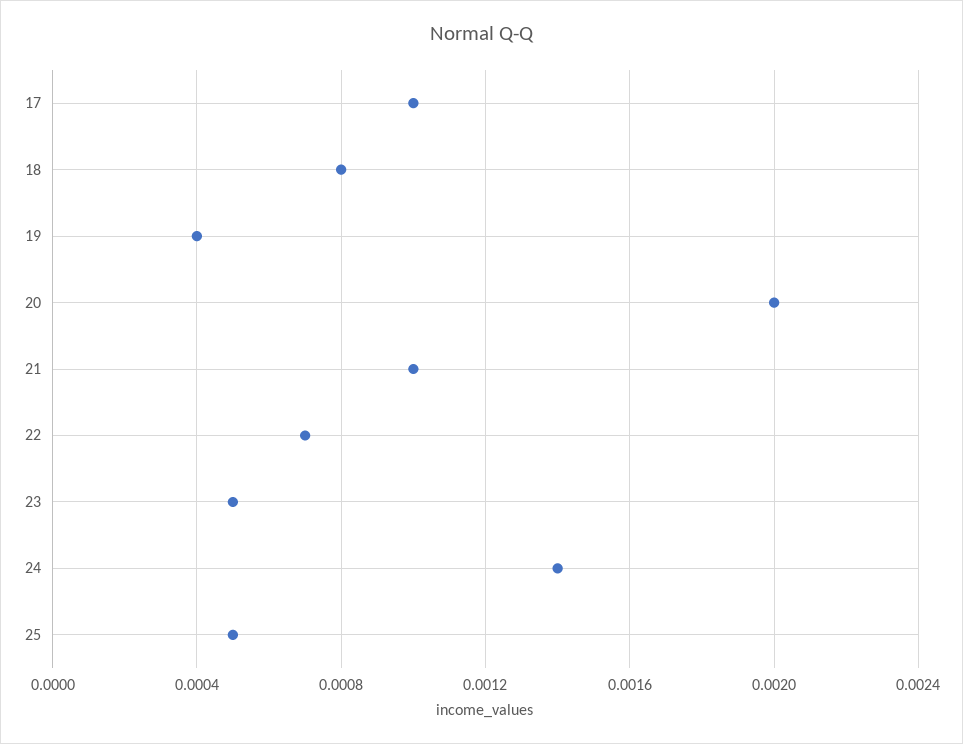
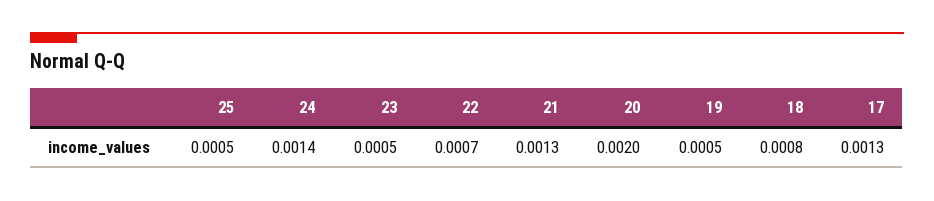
  {
-   "17": 0.001,
+   "17": 0.0013,
    "18": 0.0008,
-   "19": 0.0004,
+   "19": 0.0005,
    "20": 0.002,
-   "21": 0.001,
+   "21": 0.0013,
    "22": 0.0007,
    "23": 0.0005,
    "24": 0.0014,
    "25": 0.0005
  }

